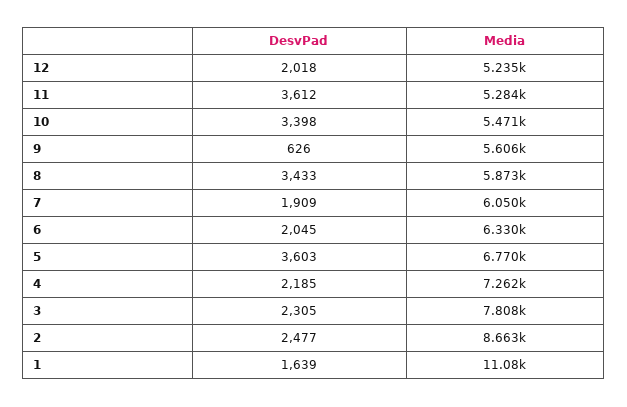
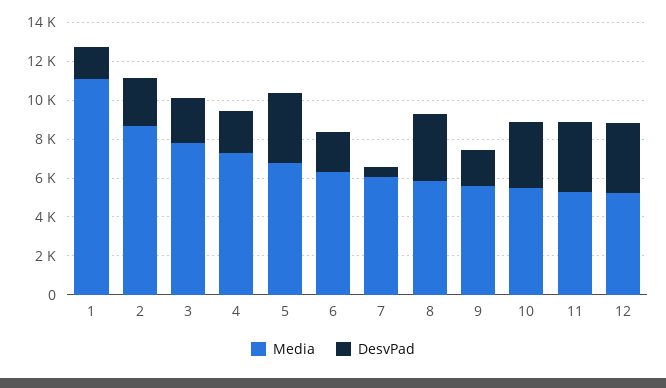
  {
    "DesvPad": {
-     "12": 2018,
+     "12": 3500,
      "11": 3612,
      "10": 3398,
-     "9": 626,
+     "9": 2000,
      "8": 3433,
-     "7": 1909,
+     "7": 500,
      "6": 2045,
      "5": 3603,
      "4": 2185,
      "3": 2305,
      "2": 2477,
      "1": 1639
    },
    "Media": {
      "12": 5235,
      "11": 5284,
      "10": 5471,
      "9": 5606,
      "8": 5873,
      "7": 6050,
      "6": 6330,
      "5": 6770,
      "4": 7262,
      "3": 7808,
      "2": 8663,
      "1": 11080
    }
  }

